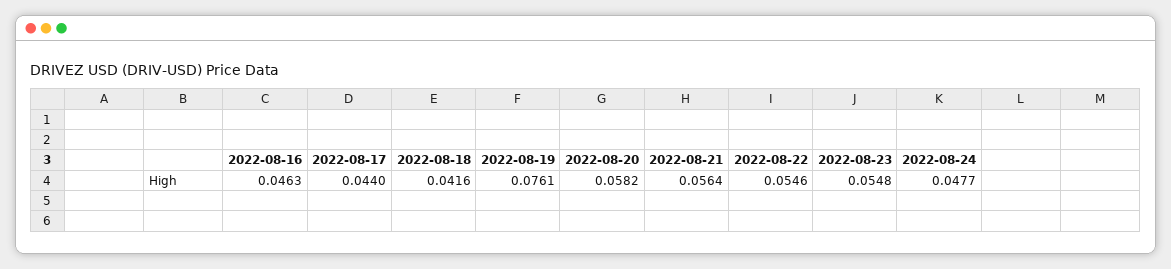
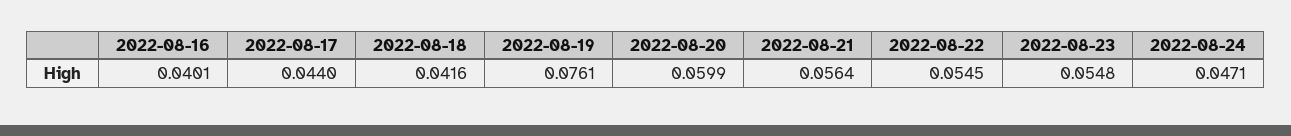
  {
-   "2022-08-16": 0.0463,
+   "2022-08-16": 0.0401,
    "2022-08-17": 0.044,
    "2022-08-18": 0.0416,
    "2022-08-19": 0.0761,
-   "2022-08-20": 0.0582,
+   "2022-08-20": 0.0599,
    "2022-08-21": 0.0564,
-   "2022-08-22": 0.0546,
+   "2022-08-22": 0.0545,
    "2022-08-23": 0.0548,
-   "2022-08-24": 0.0477
+   "2022-08-24": 0.0471
  }

